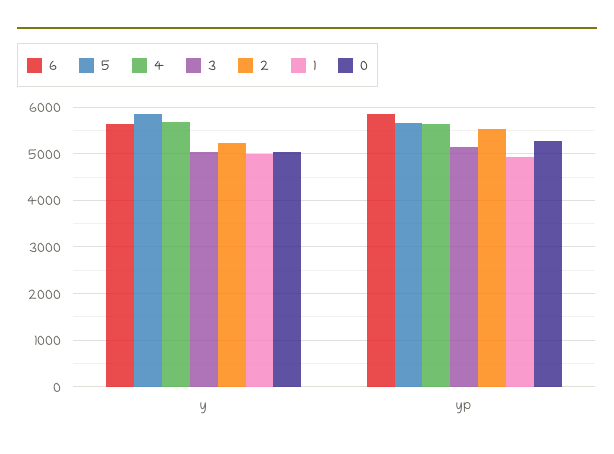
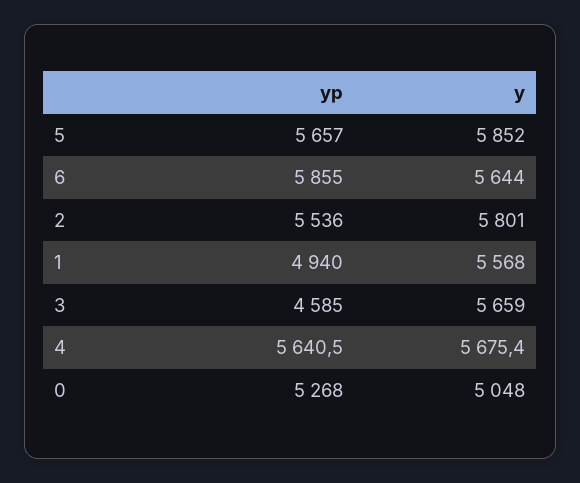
  {
    "6": {
      "y": 5644,
      "yp": 5855
    },
    "5": {
      "y": 5852,
      "yp": 5657
    },
    "4": {
      "y": 5675.4,
      "yp": 5640.5
    },
    "3": {
-     "y": 5000,
+     "y": 5659,
-     "yp": 5200
+     "yp": 4585
    },
    "2": {
-     "y": 5200,
+     "y": 5801,
      "yp": 5536
    },
    "1": {
-     "y": 5000,
+     "y": 5568,
      "yp": 4940
    },
    "0": {
      "y": 5048,
      "yp": 5268
    }
  }

